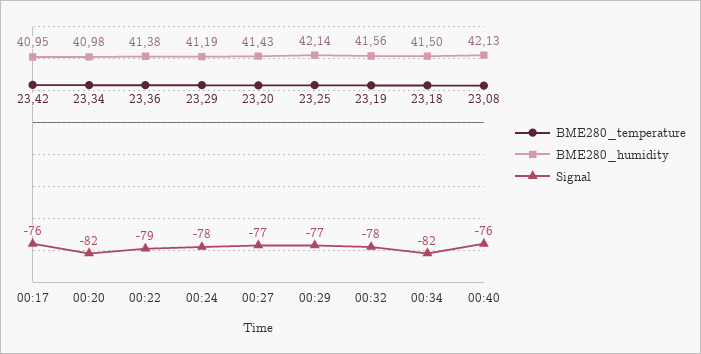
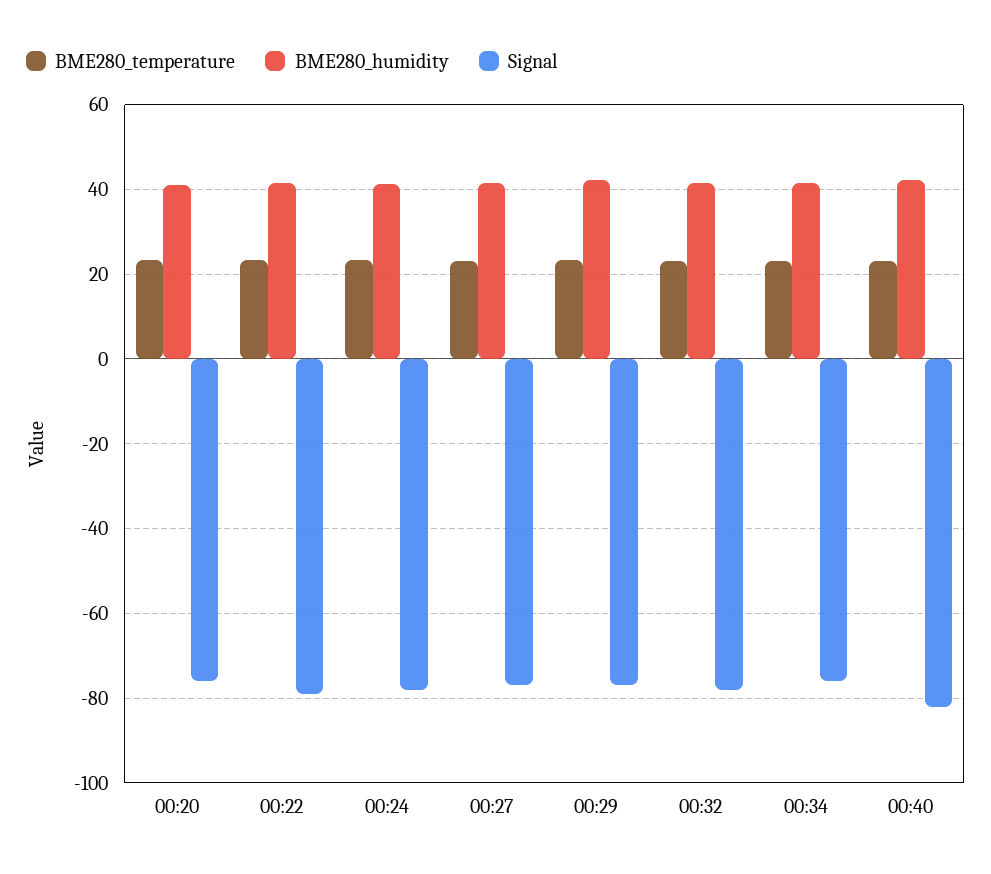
  {
    "BME280_temperature": {
-     "00:17": 23.42,
      "00:20": 23.34,
      "00:22": 23.36,
      "00:24": 23.29,
      "00:27": 23.2,
      "00:29": 23.25,
      "00:32": 23.19,
      "00:34": 23.18,
      "00:40": 23.08
    },
    "BME280_humidity": {
-     "00:17": 40.95,
      "00:20": 40.98,
      "00:22": 41.38,
      "00:24": 41.19,
      "00:27": 41.43,
      "00:29": 42.14,
      "00:32": 41.56,
      "00:34": 41.5,
      "00:40": 42.13
    },
    "Signal": {
-     "00:17": -76,
-     "00:20": -82,
+     "00:20": -76,
      "00:22": -79,
      "00:24": -78,
      "00:27": -77,
      "00:29": -77,
      "00:32": -78,
-     "00:34": -82,
+     "00:34": -76,
-     "00:40": -76
+     "00:40": -82
    }
  }

